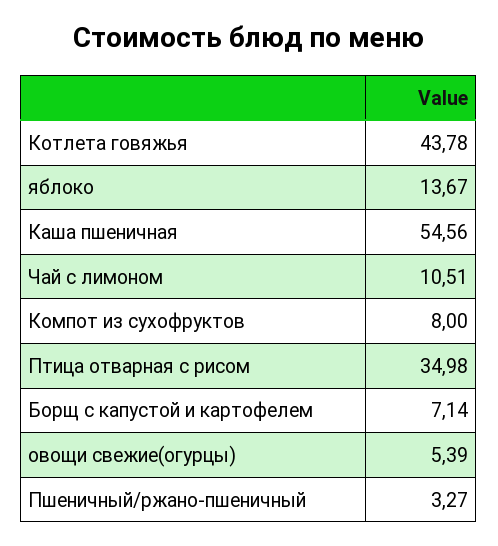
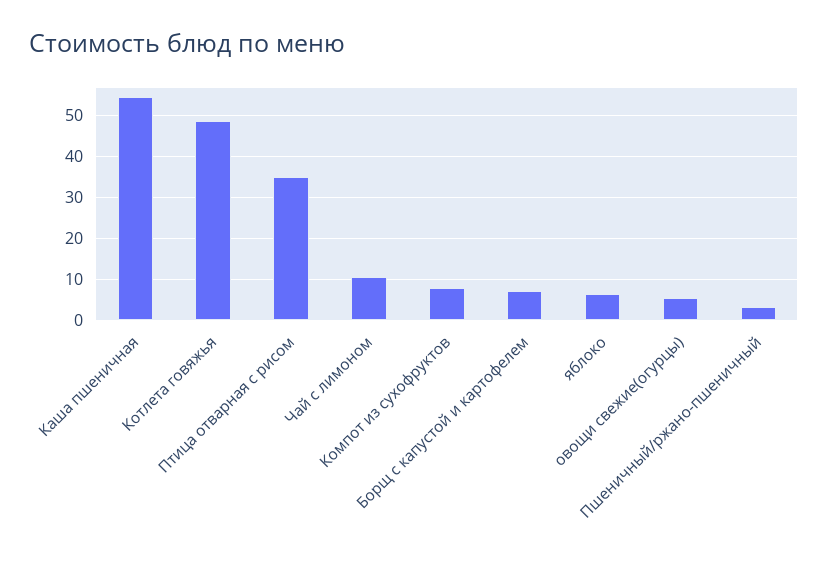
  {
-   "Котлета говяжья": 43.78,
+   "Котлета говяжья": 48,
-   "яблоко": 13.67,
+   "яблоко": 6,
    "Каша пшеничная": 54.56,
    "Чай с лимоном": 10.51,
    "Компот из сухофруктов": 8,
    "Птица отварная с рисом": 34.98,
    "Борщ с капустой и картофелем": 7.14,
    "овощи свежие(огурцы)": 5.39,
    "Пшеничный/ржано-пшеничный": 3.27
  }

